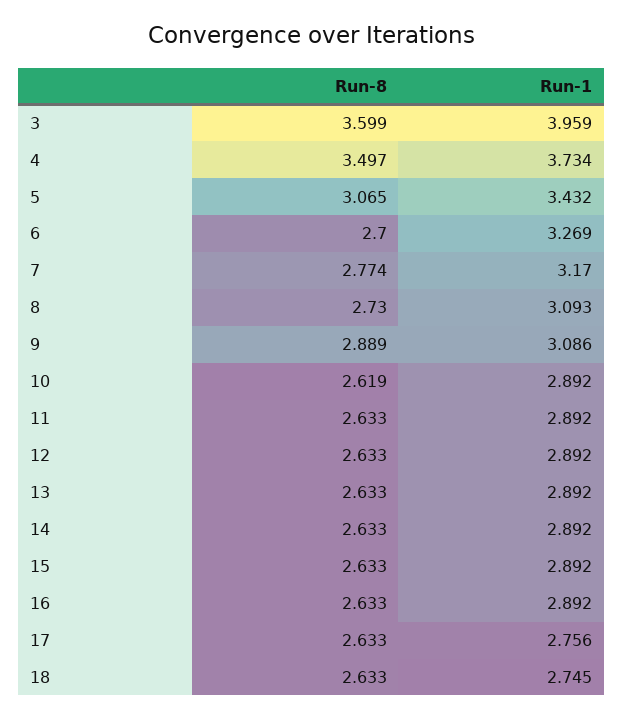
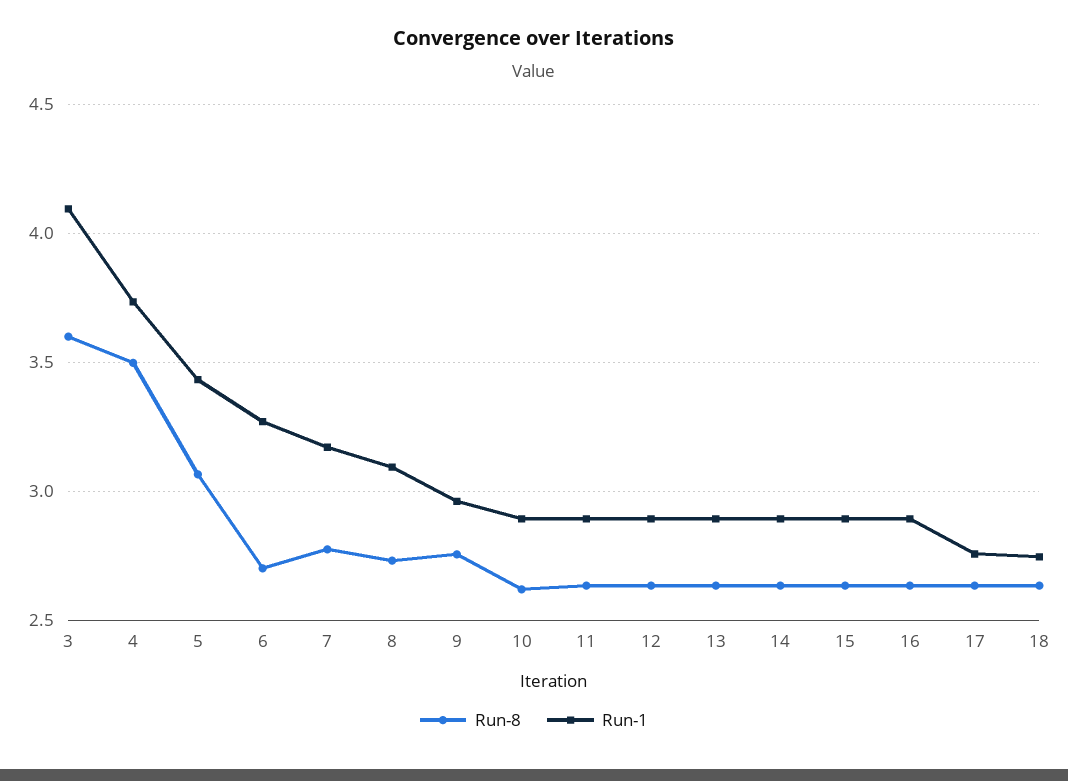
  {
    "Run-8": {
      "3": 3.599,
      "4": 3.497,
      "5": 3.065,
      "6": 2.7,
      "7": 2.774,
      "8": 2.73,
-     "9": 2.889,
+     "9": 2.75,
      "10": 2.619,
      "11": 2.633,
      "12": 2.633,
      "13": 2.633,
      "14": 2.633,
      "15": 2.633,
      "16": 2.633,
      "17": 2.633,
      "18": 2.633
    },
    "Run-1": {
-     "3": 3.959,
+     "3": 4.1,
      "4": 3.734,
      "5": 3.432,
      "6": 3.269,
      "7": 3.17,
      "8": 3.093,
-     "9": 3.086,
+     "9": 2.95,
      "10": 2.892,
      "11": 2.892,
      "12": 2.892,
      "13": 2.892,
      "14": 2.892,
      "15": 2.892,
      "16": 2.892,
      "17": 2.756,
      "18": 2.745
    }
  }

